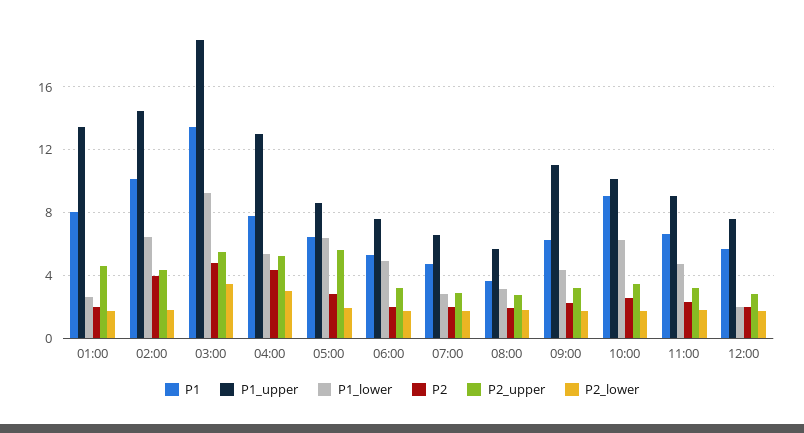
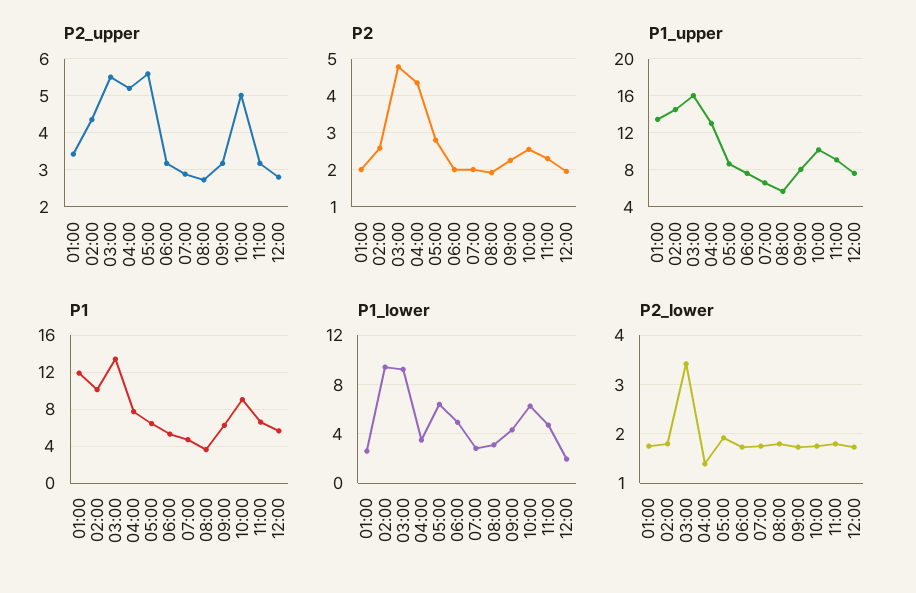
  {
    "P1": {
-     "01:00": 8,
+     "01:00": 12,
      "02:00": 10,
      "03:00": 13.5,
      "04:00": 8,
      "05:00": 6.5,
      "06:00": 5.5,
      "07:00": 4.5,
      "08:00": 3.5,
      "09:00": 6.5,
      "10:00": 9,
      "11:00": 6.5,
      "12:00": 5.5
    },
    "P1_upper": {
      "01:00": 13.5,
      "02:00": 14.5,
-     "03:00": 19,
+     "03:00": 16,
      "04:00": 13,
      "05:00": 8.5,
      "06:00": 7.5,
      "07:00": 6.5,
      "08:00": 5.5,
-     "09:00": 11,
+     "09:00": 8,
      "10:00": 10,
      "11:00": 9,
      "12:00": 7.5
    },
    "P1_lower": {
      "01:00": 2.5,
-     "02:00": 6.5,
+     "02:00": 9.5,
      "03:00": 9,
-     "04:00": 5.5,
+     "04:00": 3.5,
      "05:00": 6.5,
      "06:00": 5,
      "07:00": 3,
      "08:00": 3,
      "09:00": 4.5,
      "10:00": 6.5,
      "11:00": 4.5,
      "12:00": 2
    },
    "P2": {
      "01:00": 2,
-     "02:00": 4,
+     "02:00": 2.6,
      "03:00": 4.8,
      "04:00": 4.4,
      "05:00": 2.8,
      "06:00": 2,
      "07:00": 2,
      "08:00": 2,
      "09:00": 2.2,
      "10:00": 2.6,
      "11:00": 2.4,
      "12:00": 2
    },
    "P2_upper": {
-     "01:00": 4.5,
+     "01:00": 3.4,
      "02:00": 4.4,
      "03:00": 5.6,
      "04:00": 5.2,
      "05:00": 5.6,
      "06:00": 3.2,
      "07:00": 2.8,
      "08:00": 2.8,
      "09:00": 3.2,
-     "10:00": 3.5,
+     "10:00": 5,
      "11:00": 3.2,
      "12:00": 2.8
    },
    "P2_lower": {
      "01:00": 1.8,
      "02:00": 1.8,
      "03:00": 3.4,
-     "04:00": 3,
+     "04:00": 1.4,
      "05:00": 2,
      "06:00": 1.8,
      "07:00": 1.8,
      "08:00": 1.8,
      "09:00": 1.8,
      "10:00": 1.8,
      "11:00": 1.8,
      "12:00": 1.8
    }
  }

